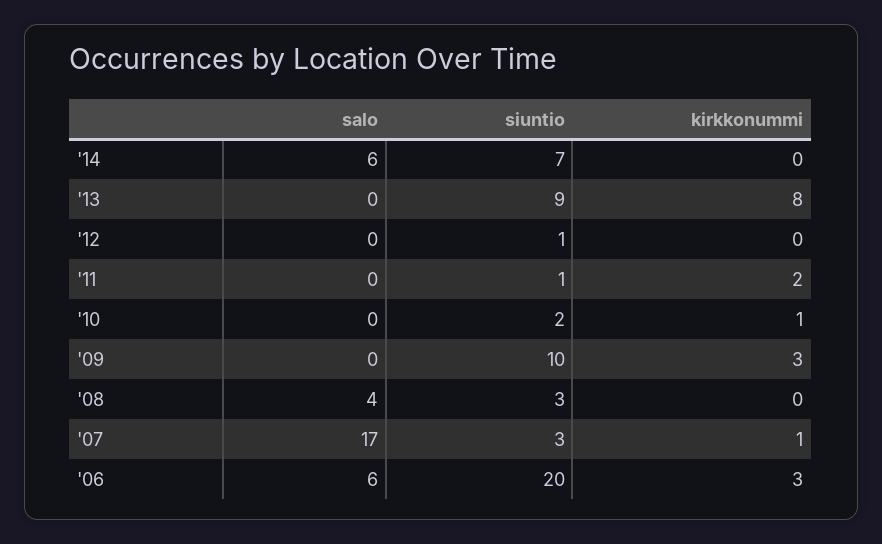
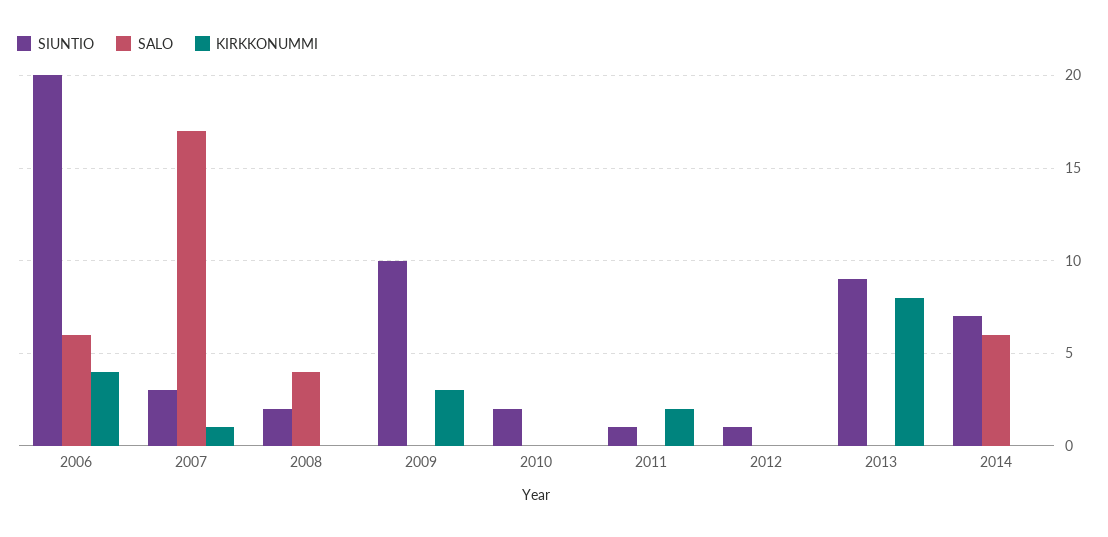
  {
    "salo": {
      "'14": 6,
      "'13": 0,
      "'12": 0,
      "'11": 0,
      "'10": 0,
      "'09": 0,
      "'08": 4,
      "'07": 17,
      "'06": 6
    },
    "siuntio": {
      "'14": 7,
      "'13": 9,
      "'12": 1,
      "'11": 1,
      "'10": 2,
      "'09": 10,
-     "'08": 3,
+     "'08": 2,
      "'07": 3,
      "'06": 20
    },
    "kirkkonummi": {
      "'14": 0,
      "'13": 8,
      "'12": 0,
      "'11": 2,
-     "'10": 1,
+     "'10": 0,
      "'09": 3,
      "'08": 0,
      "'07": 1,
-     "'06": 3
+     "'06": 4
    }
  }

